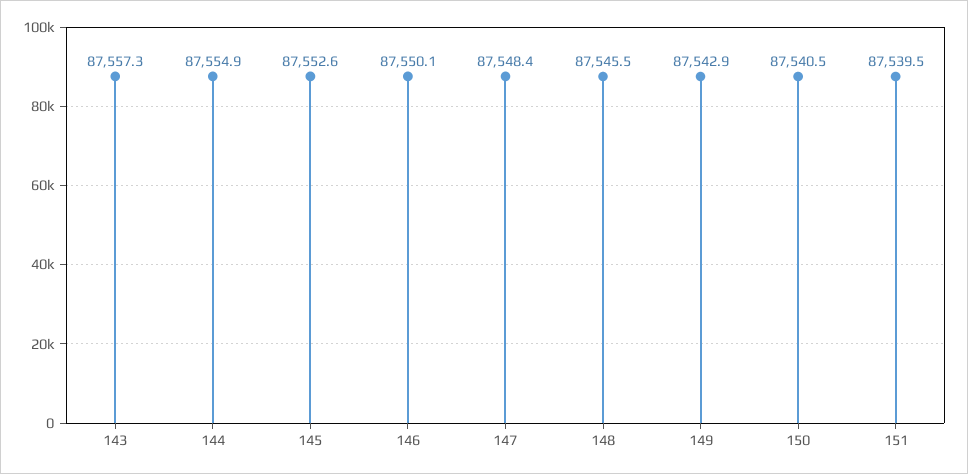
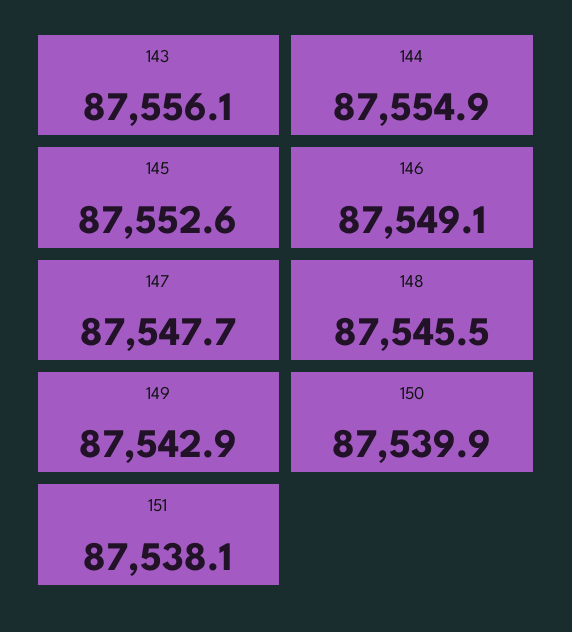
  {
-   "143": 87557.3,
+   "143": 87556.1,
    "144": 87554.9,
    "145": 87552.6,
-   "146": 87550.1,
+   "146": 87549.1,
-   "147": 87548.4,
+   "147": 87547.7,
    "148": 87545.5,
    "149": 87542.9,
-   "150": 87540.5,
+   "150": 87539.9,
-   "151": 87539.5
+   "151": 87538.1
  }

